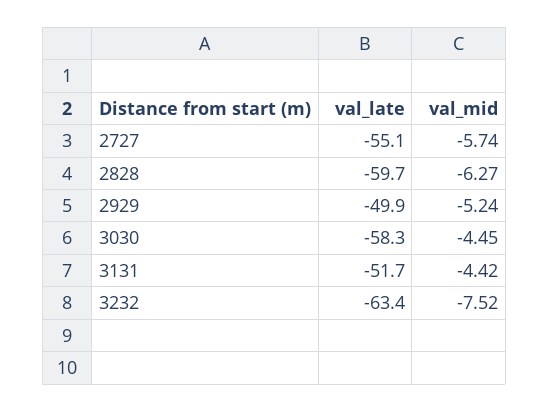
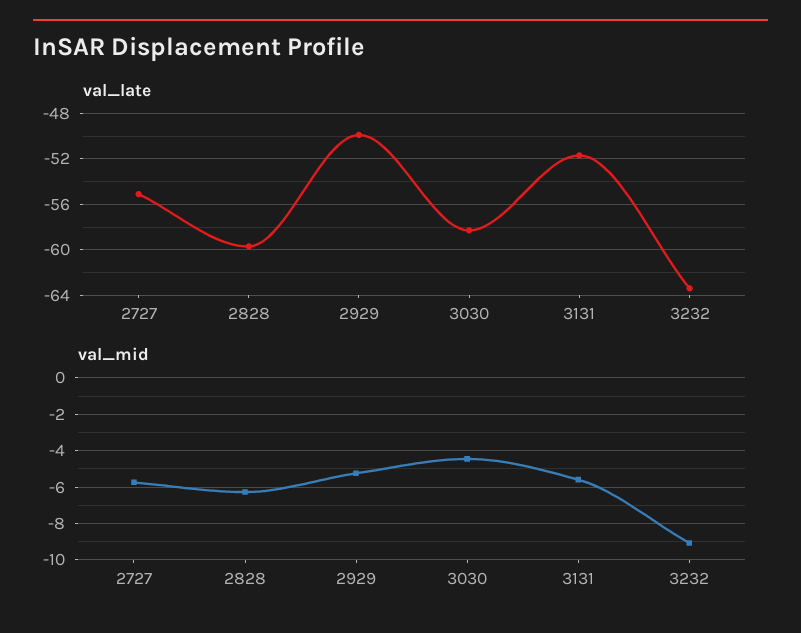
  {
    "val_late": {
      "2727": -55.1,
      "2828": -59.7,
      "2929": -49.9,
      "3030": -58.3,
      "3131": -51.7,
      "3232": -63.4
    },
    "val_mid": {
      "2727": -5.74,
      "2828": -6.27,
      "2929": -5.24,
      "3030": -4.45,
-     "3131": -4.42,
+     "3131": -5.5,
-     "3232": -7.52
+     "3232": -9
    }
  }

